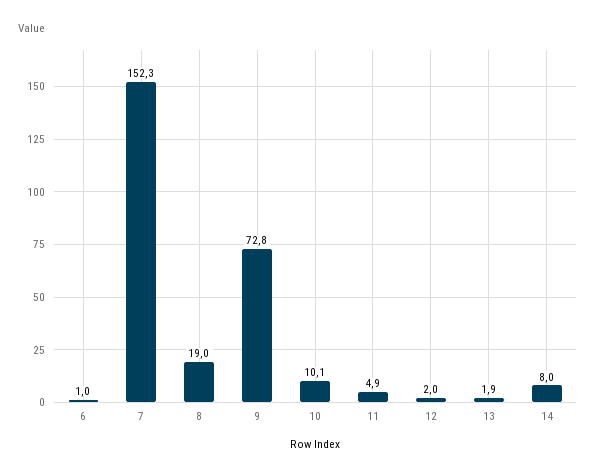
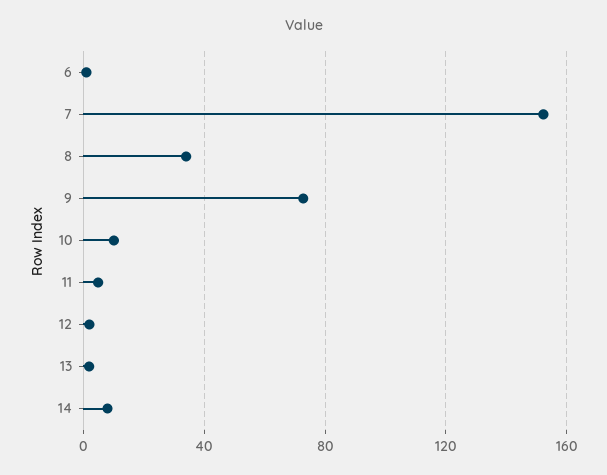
  {
    "6": 1,
    "7": 152.3,
-   "8": 19,
+   "8": 35,
    "9": 72.8,
    "10": 10.1,
    "11": 4.9,
    "12": 2,
    "13": 1.9,
    "14": 8
  }

